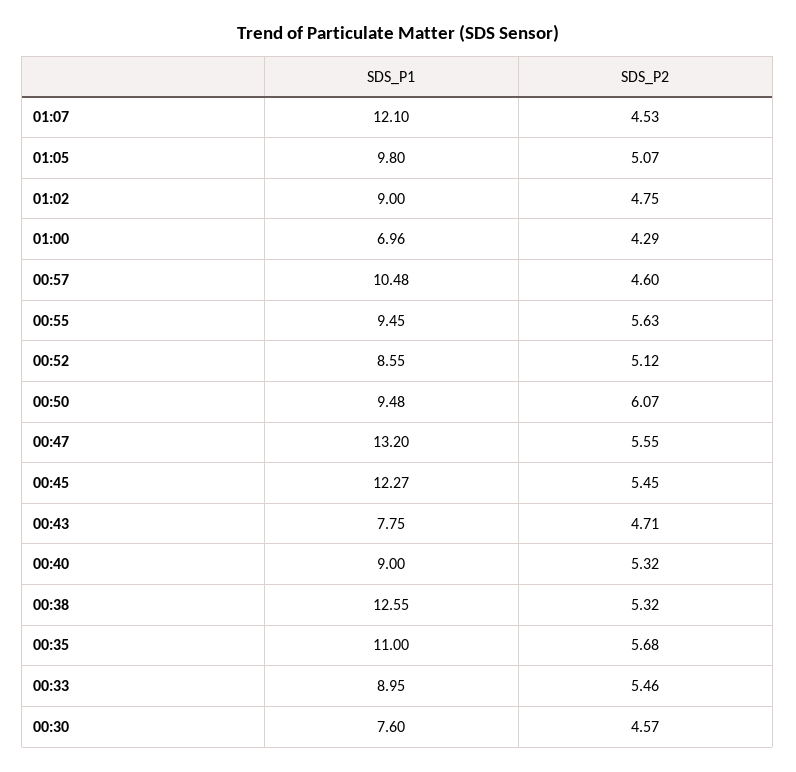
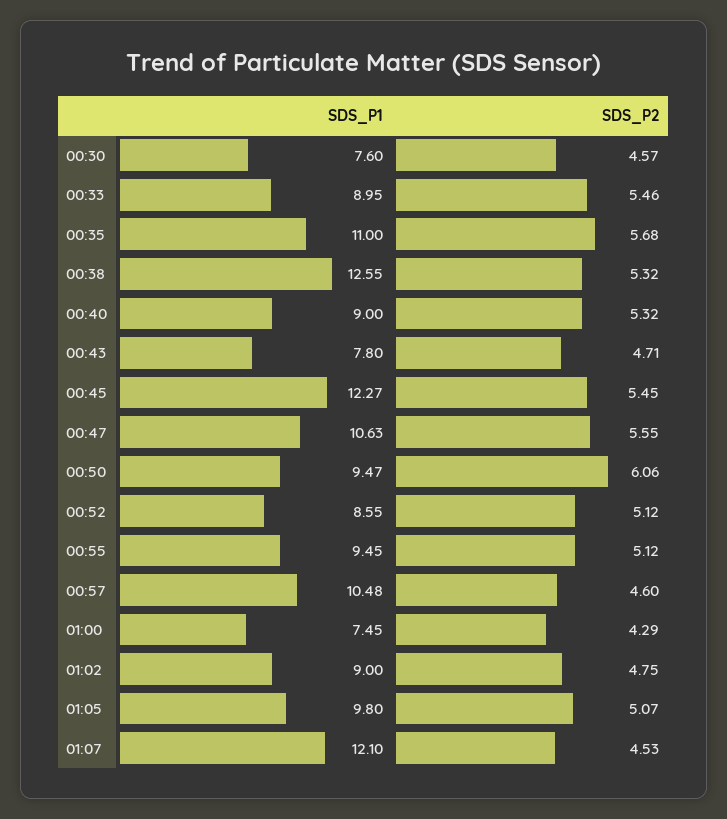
  {
    "SDS_P1": {
      "01:07": 12.1,
      "01:05": 9.8,
      "01:02": 9,
-     "01:00": 6.96,
+     "01:00": 7.45,
      "00:57": 10.48,
      "00:55": 9.45,
      "00:52": 8.55,
-     "00:50": 9.48,
+     "00:50": 9.47,
-     "00:47": 13.2,
+     "00:47": 10.63,
      "00:45": 12.27,
-     "00:43": 7.75,
+     "00:43": 7.8,
      "00:40": 9,
      "00:38": 12.55,
      "00:35": 11,
      "00:33": 8.95,
      "00:30": 7.6
    },
    "SDS_P2": {
      "01:07": 4.53,
      "01:05": 5.07,
      "01:02": 4.75,
      "01:00": 4.29,
      "00:57": 4.6,
-     "00:55": 5.63,
+     "00:55": 5.12,
      "00:52": 5.12,
-     "00:50": 6.07,
+     "00:50": 6.06,
      "00:47": 5.55,
      "00:45": 5.45,
      "00:43": 4.71,
      "00:40": 5.32,
      "00:38": 5.32,
      "00:35": 5.68,
      "00:33": 5.46,
      "00:30": 4.57
    }
  }

